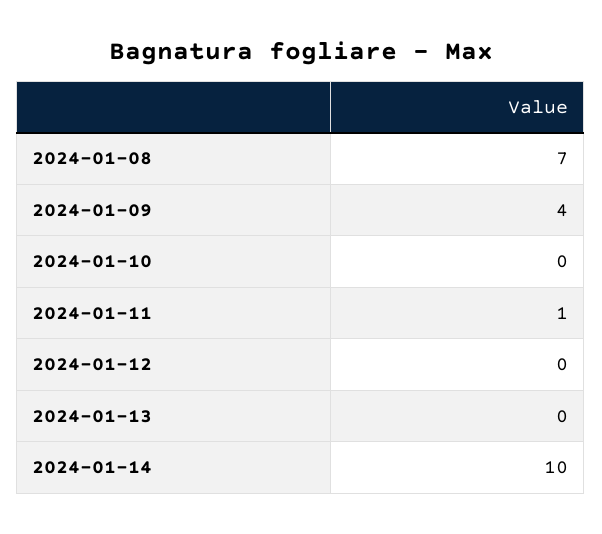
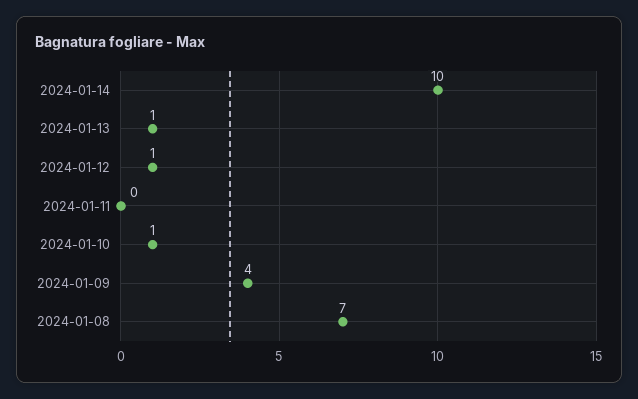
  {
    "2024-01-08": 7,
    "2024-01-09": 4,
-   "2024-01-10": 0,
+   "2024-01-10": 1,
-   "2024-01-11": 1,
+   "2024-01-11": 0,
-   "2024-01-12": 0,
+   "2024-01-12": 1,
-   "2024-01-13": 0,
+   "2024-01-13": 1,
    "2024-01-14": 10
  }

